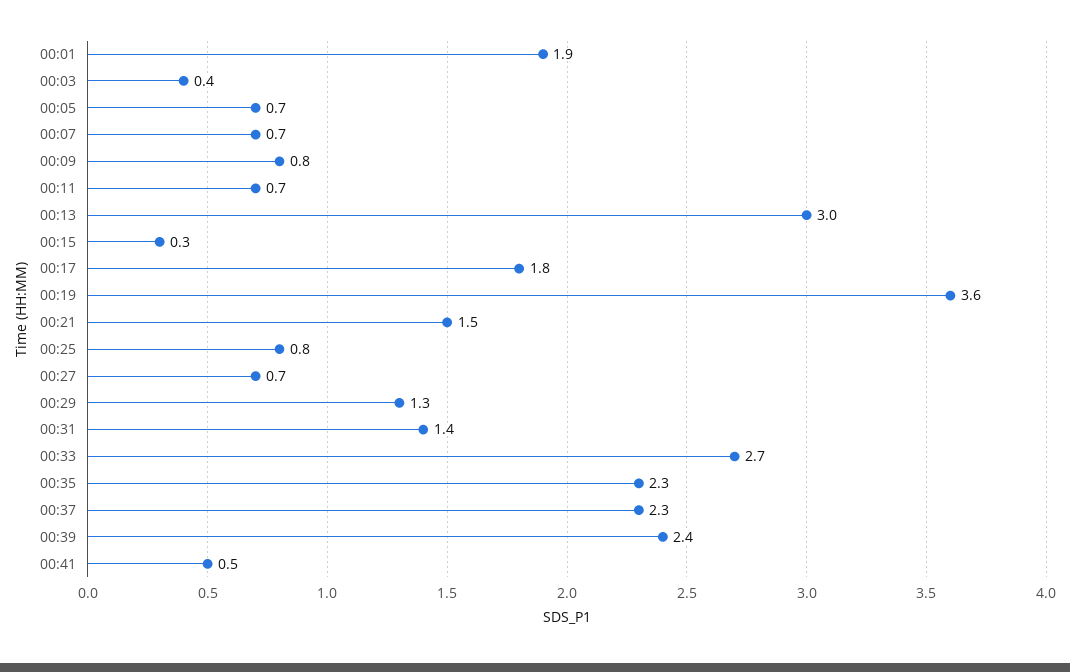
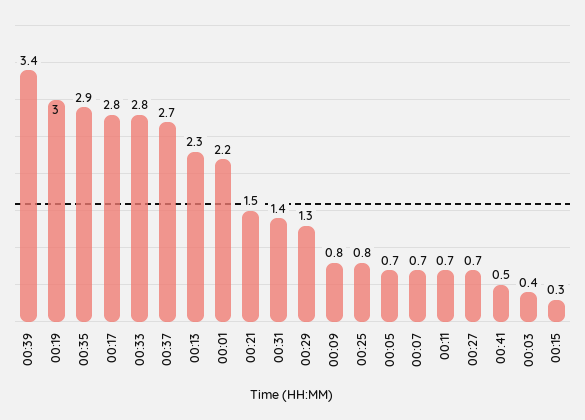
  {
-   "00:01": 1.9,
+   "00:01": 2.2,
    "00:03": 0.4,
    "00:05": 0.7,
    "00:07": 0.7,
    "00:09": 0.8,
    "00:11": 0.7,
-   "00:13": 3,
+   "00:13": 2.3,
    "00:15": 0.3,
-   "00:17": 1.8,
+   "00:17": 2.8,
-   "00:19": 3.6,
+   "00:19": 3,
    "00:21": 1.5,
    "00:25": 0.8,
    "00:27": 0.7,
    "00:29": 1.3,
    "00:31": 1.4,
-   "00:33": 2.7,
+   "00:33": 2.8,
-   "00:35": 2.3,
+   "00:35": 2.9,
-   "00:37": 2.3,
+   "00:37": 2.7,
-   "00:39": 2.4,
+   "00:39": 3.4,
    "00:41": 0.5
  }

